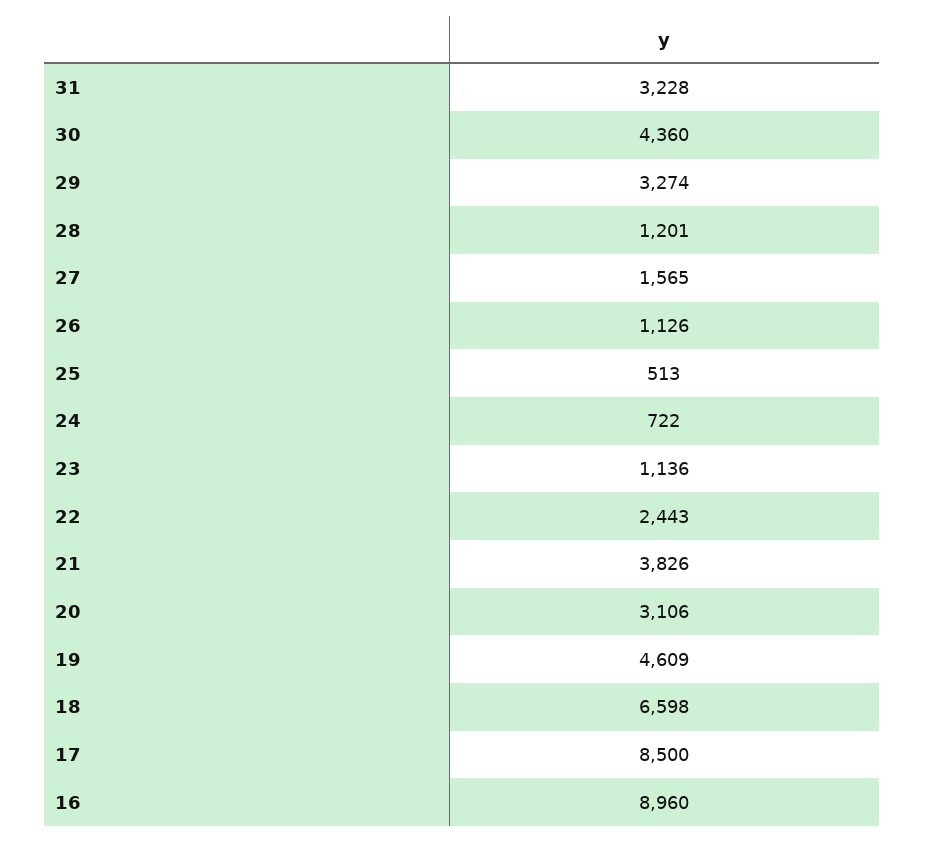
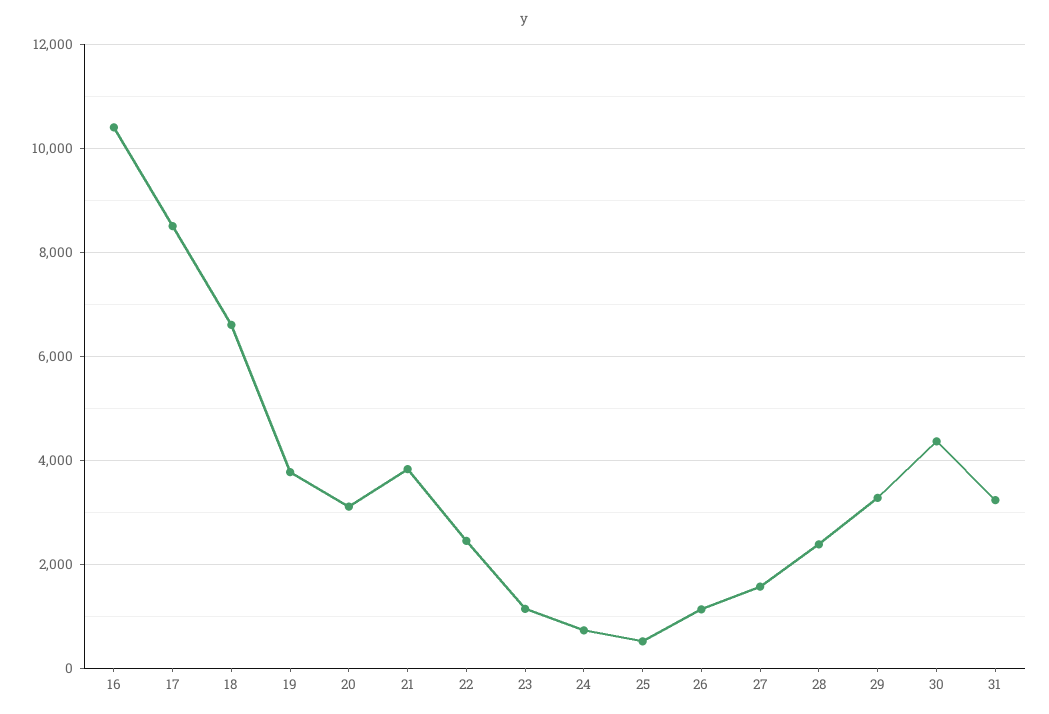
  {
    "31": 3228,
    "30": 4360,
    "29": 3274,
-   "28": 1201,
+   "28": 2400,
    "27": 1565,
    "26": 1126,
    "25": 513,
    "24": 722,
    "23": 1136,
    "22": 2443,
    "21": 3826,
    "20": 3106,
-   "19": 4609,
+   "19": 3800,
    "18": 6598,
    "17": 8500,
-   "16": 8960
+   "16": 10400
  }

